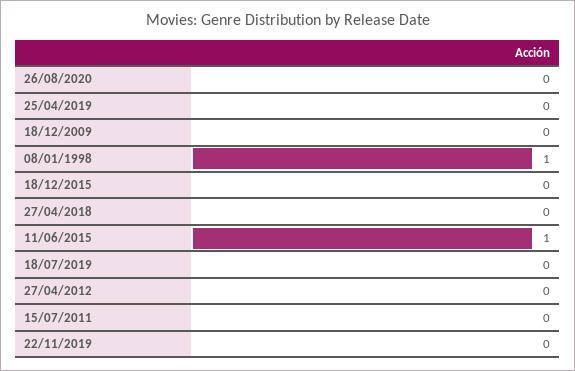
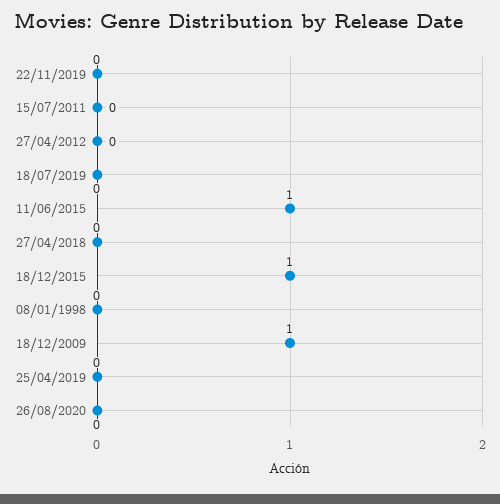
  {
    "26/08/2020": 0,
    "25/04/2019": 0,
-   "18/12/2009": 0,
+   "18/12/2009": 1,
-   "08/01/1998": 1,
+   "08/01/1998": 0,
-   "18/12/2015": 0,
+   "18/12/2015": 1,
    "27/04/2018": 0,
    "11/06/2015": 1,
    "18/07/2019": 0,
    "27/04/2012": 0,
    "15/07/2011": 0,
    "22/11/2019": 0
  }

